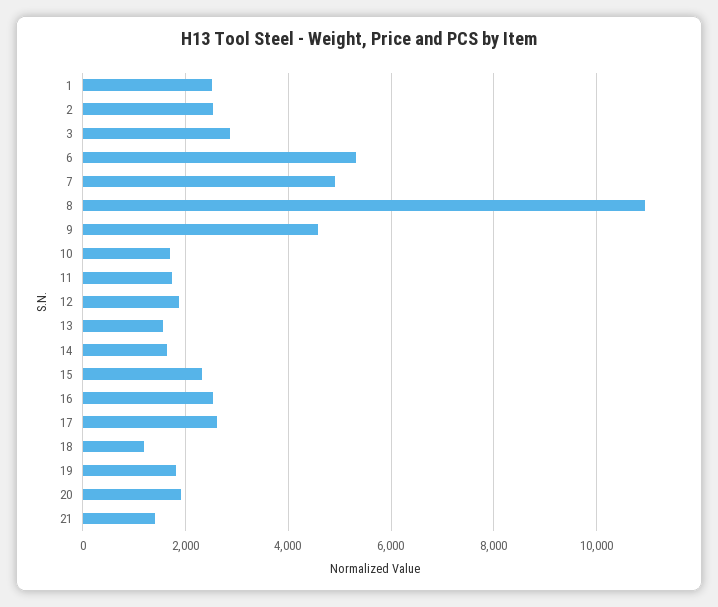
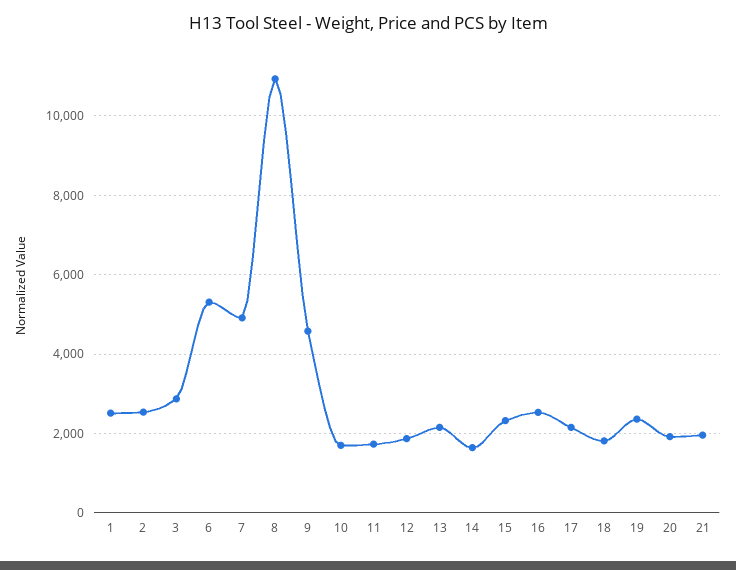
  {
    "1": 2600,
    "2": 2600,
    "3": 2800,
    "6": 5400,
    "7": 5000,
    "8": 11000,
    "9": 4600,
    "10": 1800,
    "11": 1800,
    "12": 1800,
-   "13": 1600,
+   "13": 2200,
    "14": 1600,
    "15": 2400,
    "16": 2600,
-   "17": 2600,
+   "17": 2200,
-   "18": 1200,
+   "18": 1800,
-   "19": 1800,
+   "19": 2400,
    "20": 2000,
-   "21": 1400
+   "21": 2000
  }

